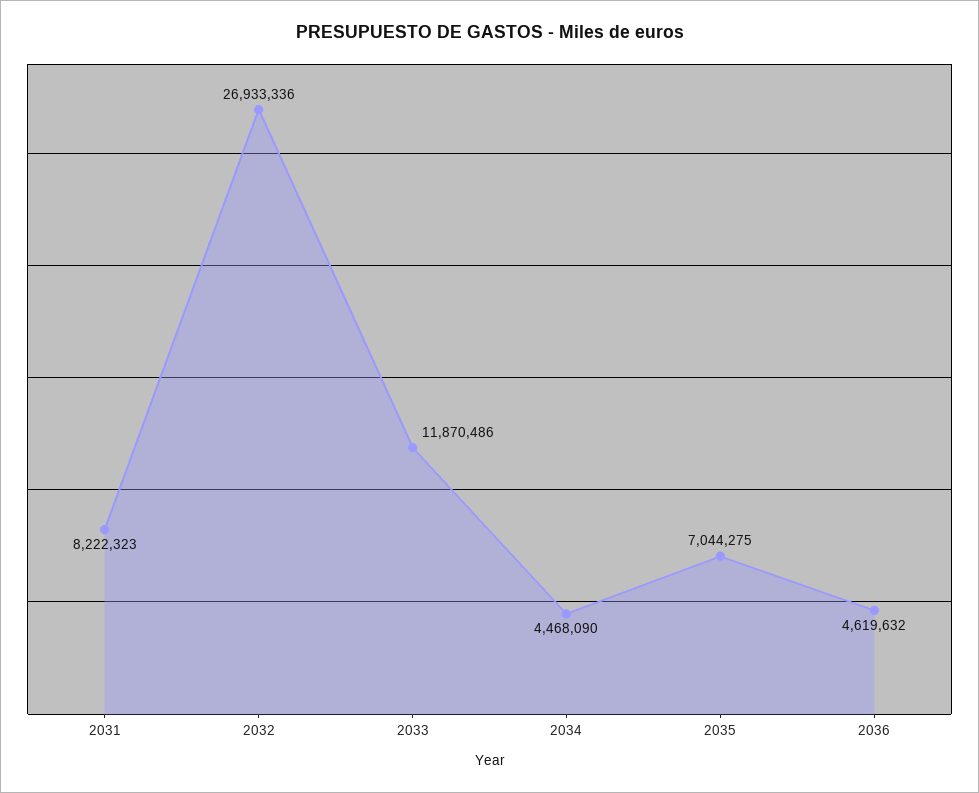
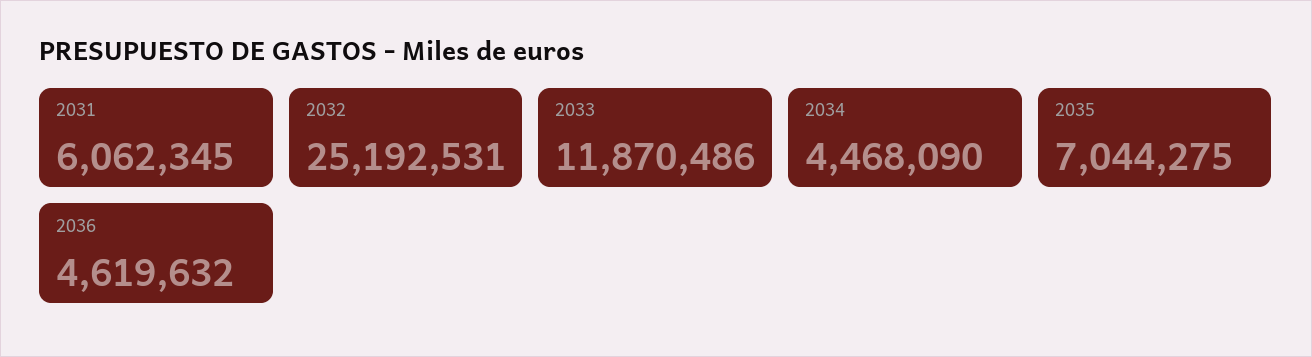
  {
-   "2031": 8222323,
+   "2031": 6062345,
-   "2032": 26933336,
+   "2032": 25192531,
    "2033": 11870486,
    "2034": 4468090,
    "2035": 7044275,
    "2036": 4619632
  }

